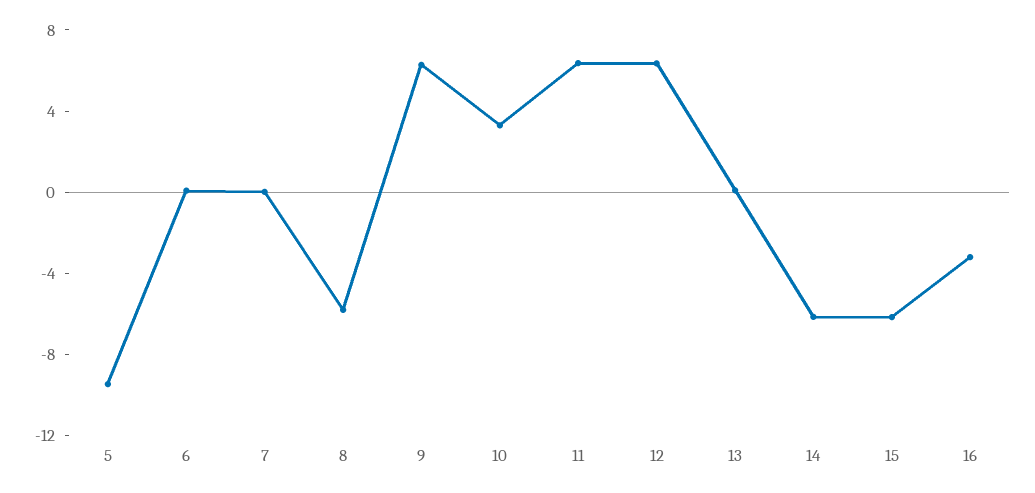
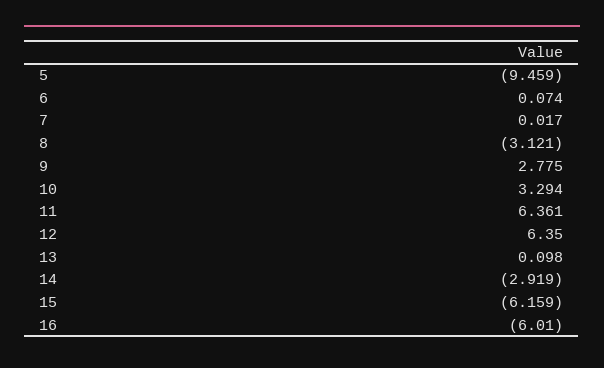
  {
    "5": -9.459,
    "6": 0.074,
    "7": 0.017,
-   "8": -6,
+   "8": -3.121,
-   "9": 6,
+   "9": 2.775,
    "10": 3.294,
    "11": 6.361,
    "12": 6.35,
    "13": 0.098,
-   "14": -6,
+   "14": -2.919,
    "15": -6.159,
-   "16": -3
+   "16": -6.01
  }

